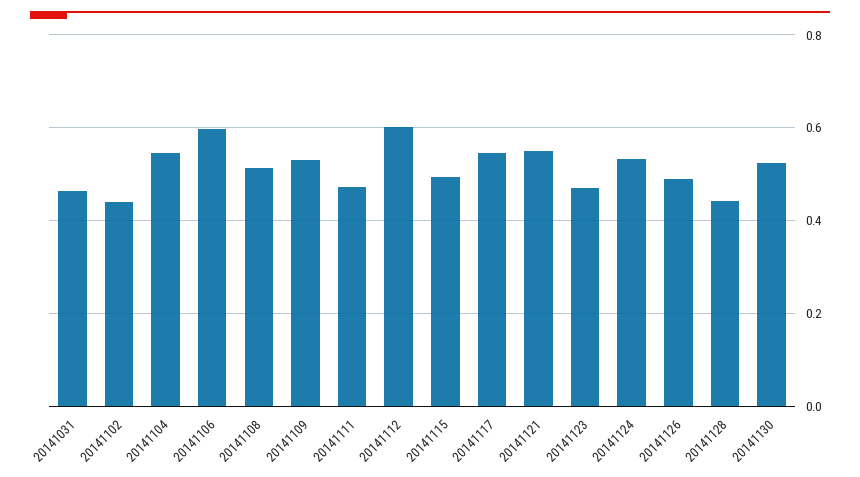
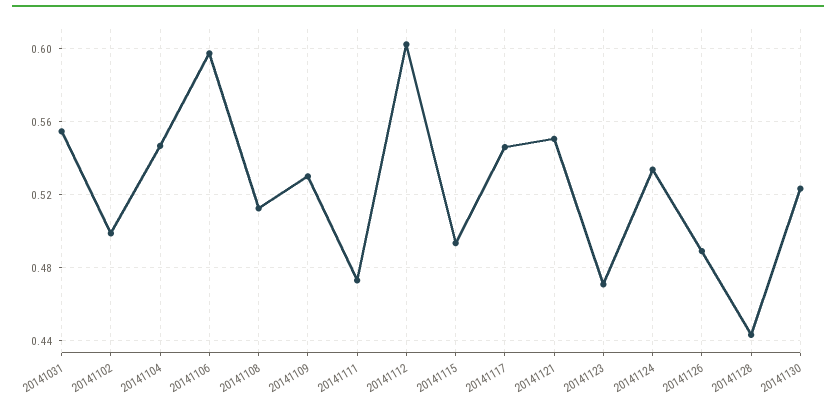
  {
-   "20141031": 0.46,
+   "20141031": 0.555,
-   "20141102": 0.44,
+   "20141102": 0.5,
    "20141104": 0.545,
    "20141106": 0.595,
    "20141108": 0.515,
    "20141109": 0.53,
    "20141111": 0.475,
    "20141112": 0.6,
    "20141115": 0.495,
    "20141117": 0.545,
    "20141121": 0.55,
    "20141123": 0.47,
    "20141124": 0.535,
    "20141126": 0.49,
    "20141128": 0.445,
    "20141130": 0.525
  }

